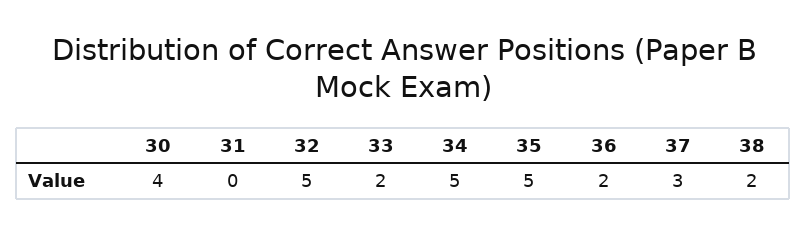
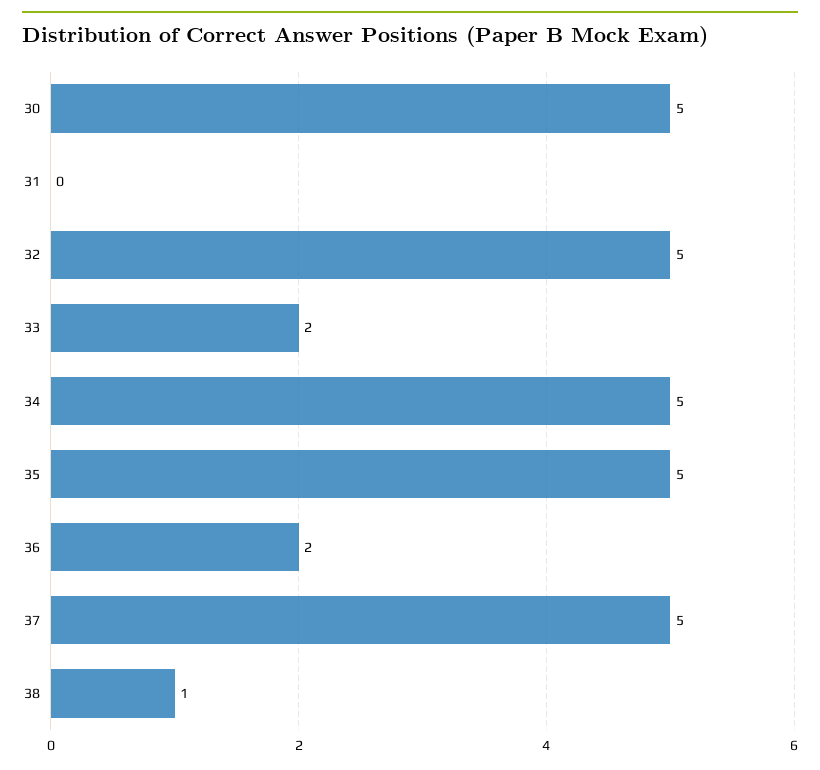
  {
-   "30": 4,
+   "30": 5,
    "31": 0,
    "32": 5,
    "33": 2,
    "34": 5,
    "35": 5,
    "36": 2,
-   "37": 3,
+   "37": 5,
-   "38": 2
+   "38": 1
  }

